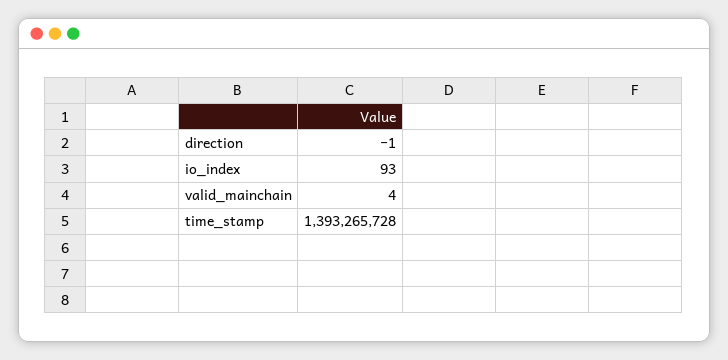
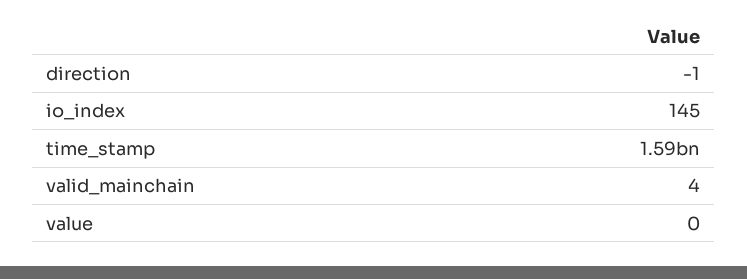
  {
    "direction": -1,
-   "io_index": 93,
+   "io_index": 145,
    "valid_mainchain": 4,
-   "time_stamp": 1393265728
+   "time_stamp": 1590000000,
+   "value": 0
  }

